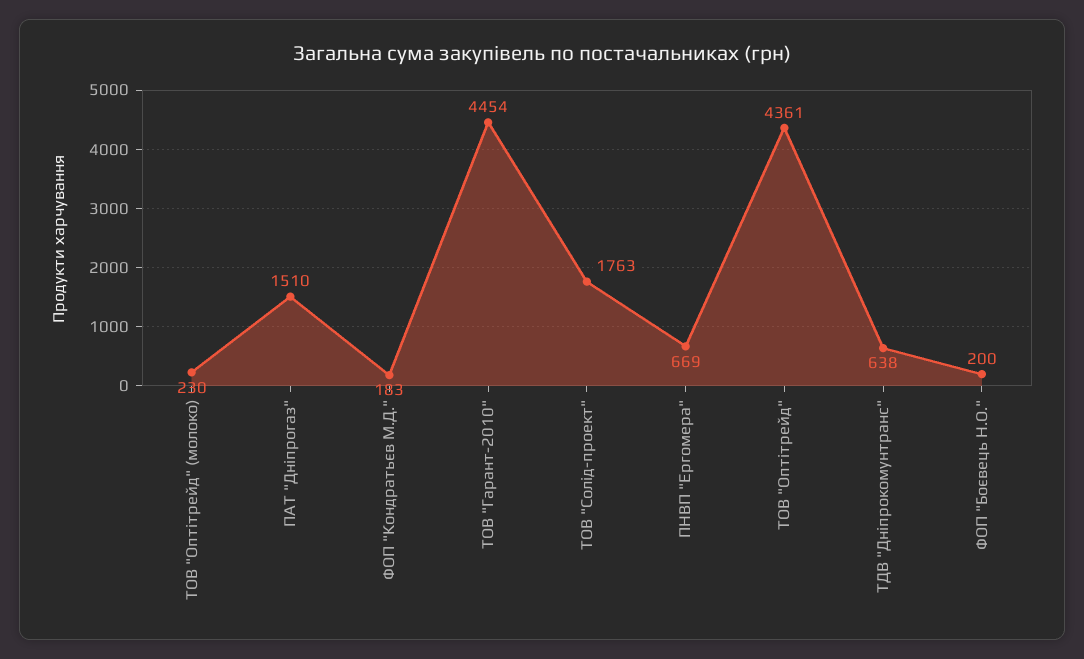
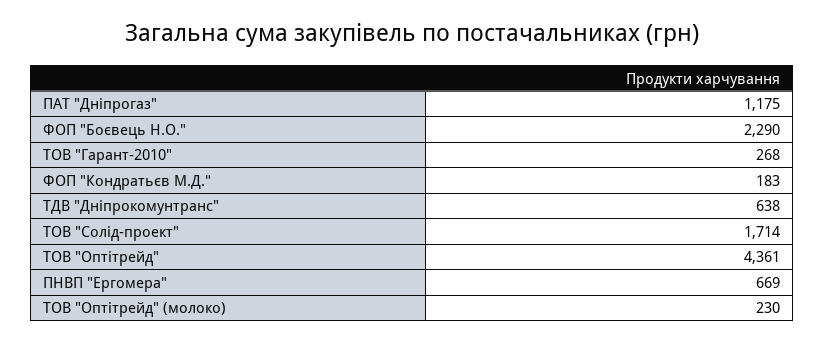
  {
    "ТОВ \"Оптітрейд\" (молоко)": 230,
-   "ПАТ \"Дніпрогаз\"": 1510,
+   "ПАТ \"Дніпрогаз\"": 1175,
    "ФОП \"Кондратьєв М.Д.\"": 183,
-   "ТОВ \"Гарант-2010\"": 4454,
+   "ТОВ \"Гарант-2010\"": 268,
-   "ТОВ \"Солід-проект\"": 1763,
+   "ТОВ \"Солід-проект\"": 1714,
    "ПНВП \"Ергомера\"": 669,
    "ТОВ \"Оптітрейд\"": 4361,
    "ТДВ \"Дніпрокомунтранс\"": 638,
-   "ФОП \"Боєвець Н.О.\"": 200
+   "ФОП \"Боєвець Н.О.\"": 2290
  }

